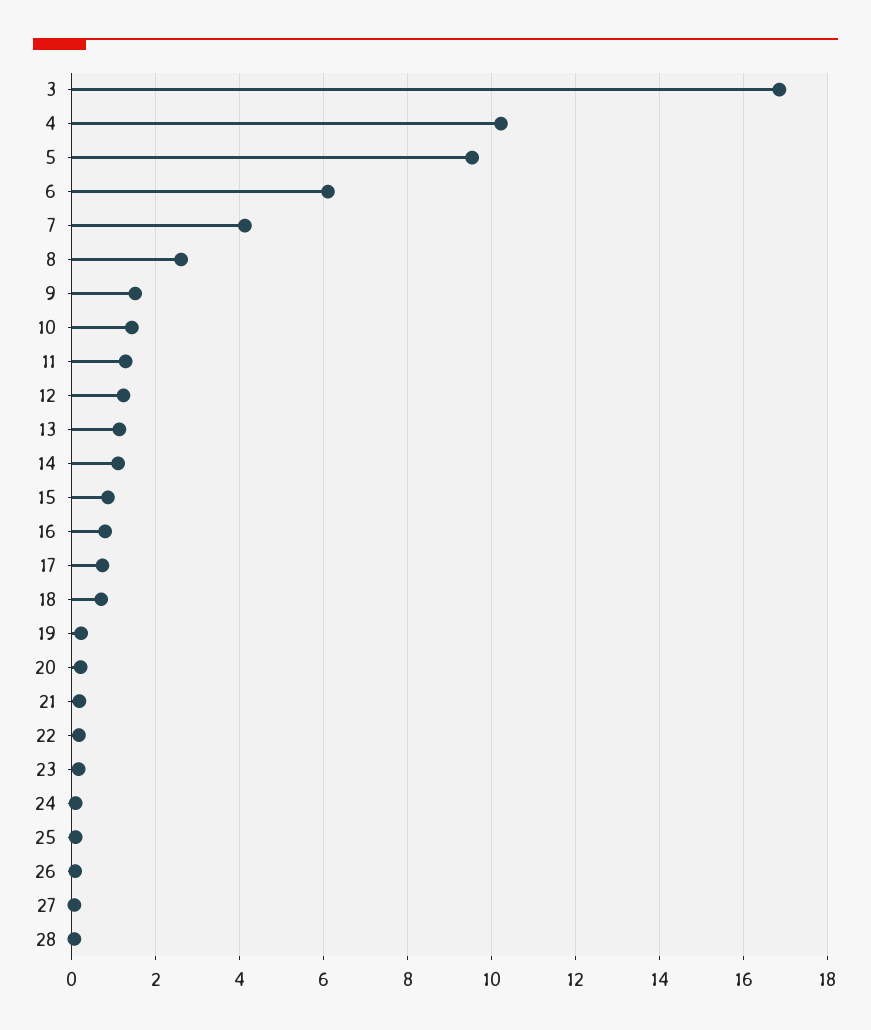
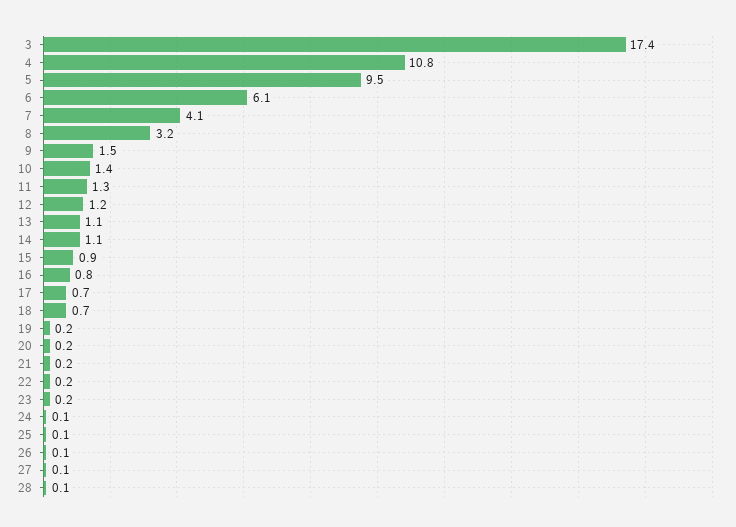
  {
-   "3": 16.8,
+   "3": 17.4,
-   "4": 10.2,
+   "4": 10.8,
    "5": 9.5,
    "6": 6.1,
    "7": 4.1,
-   "8": 2.6,
+   "8": 3.2,
    "9": 1.5,
    "10": 1.4,
    "11": 1.3,
    "12": 1.2,
    "13": 1.1,
    "14": 1.1,
    "15": 0.9,
    "16": 0.8,
    "17": 0.7,
    "18": 0.7,
    "19": 0.2,
    "20": 0.2,
    "21": 0.2,
    "22": 0.2,
    "23": 0.2,
    "24": 0.1,
    "25": 0.1,
    "26": 0.1,
    "27": 0.1,
    "28": 0.1
  }

